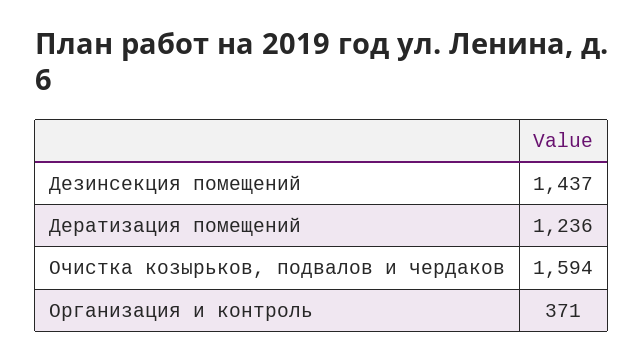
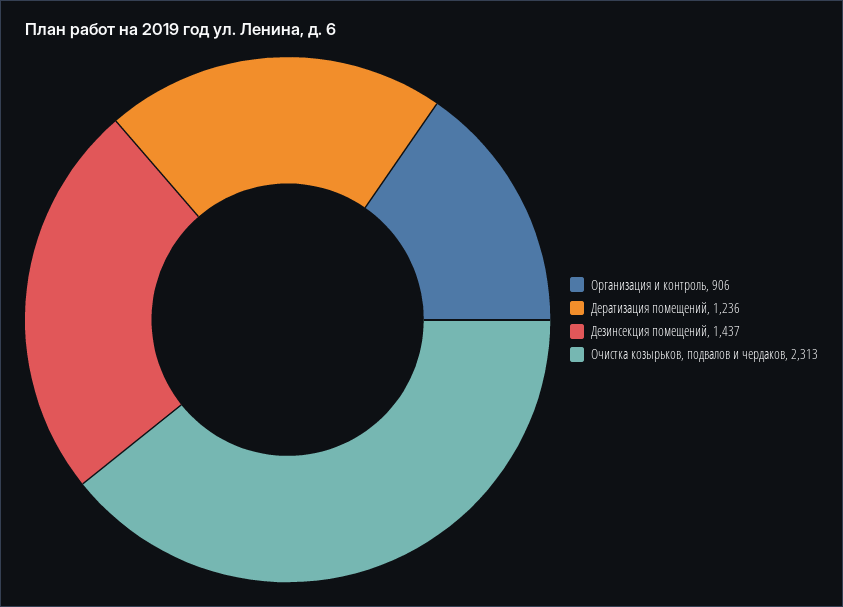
  {
    "Дезинсекция помещений": 1437,
    "Дератизация помещений": 1236,
-   "Очистка козырьков, подвалов и чердаков": 1594,
+   "Очистка козырьков, подвалов и чердаков": 2313,
-   "Организация и контроль": 371
+   "Организация и контроль": 906
  }

